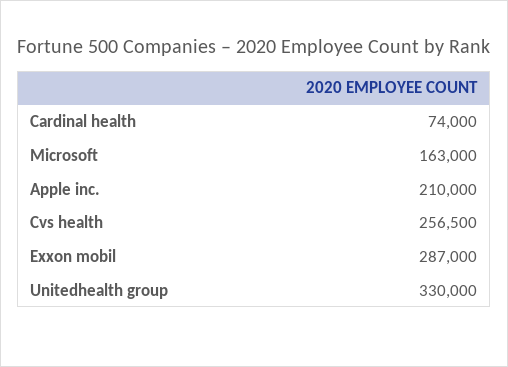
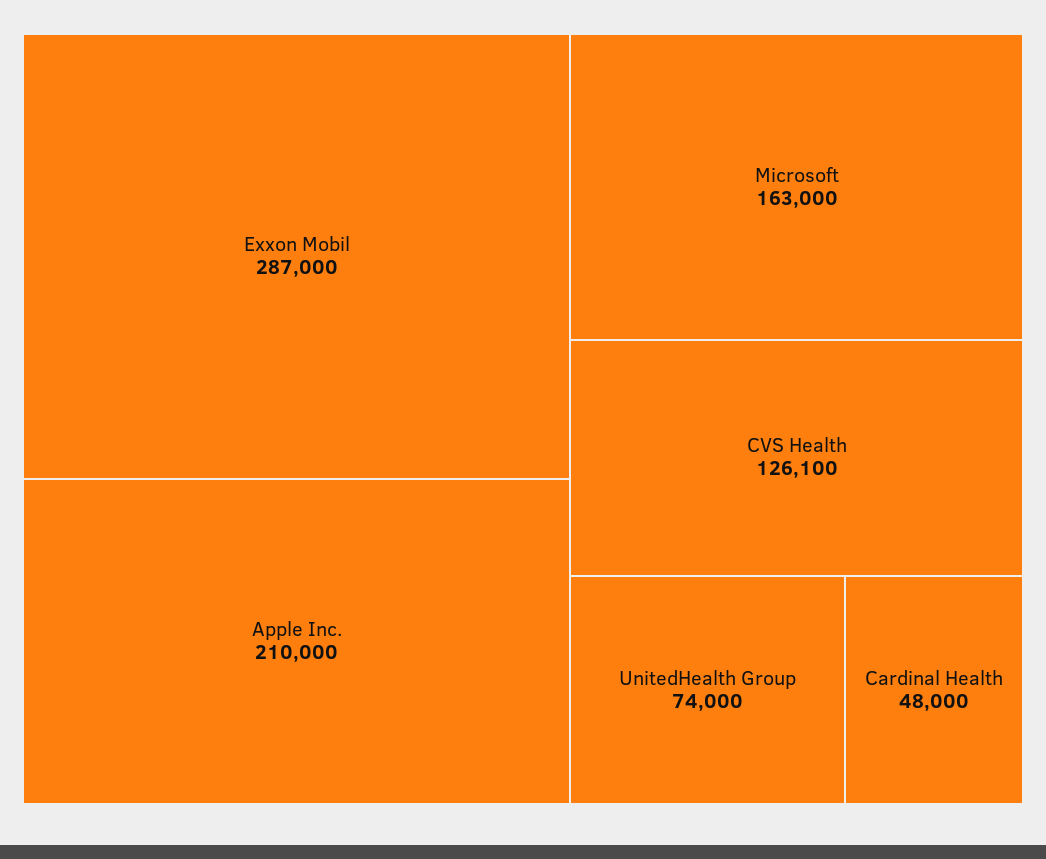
  {
-   "Cardinal health": 74000,
+   "Cardinal health": 48000,
    "Microsoft": 163000,
    "Apple inc.": 210000,
-   "Cvs health": 256500,
+   "Cvs health": 126100,
    "Exxon mobil": 287000,
-   "Unitedhealth group": 330000
+   "Unitedhealth group": 74000
  }

